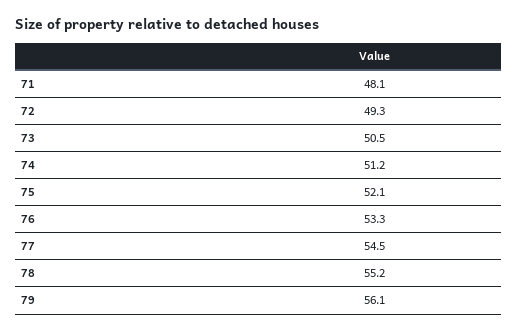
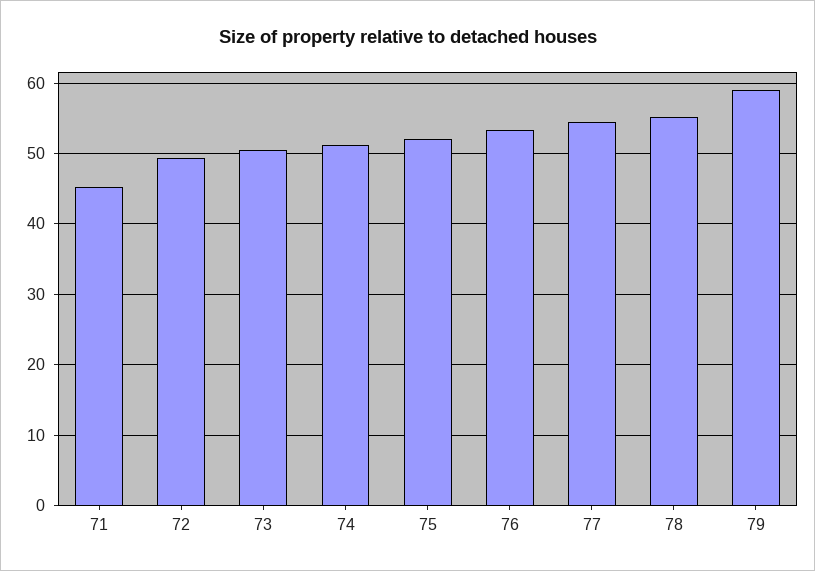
  {
-   "71": 48.1,
+   "71": 45,
    "72": 49.3,
    "73": 50.5,
    "74": 51.2,
    "75": 52.1,
    "76": 53.3,
    "77": 54.5,
    "78": 55.2,
-   "79": 56.1
+   "79": 59
  }

